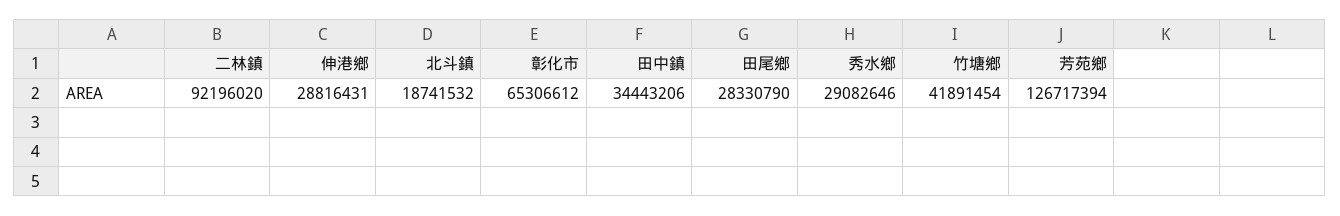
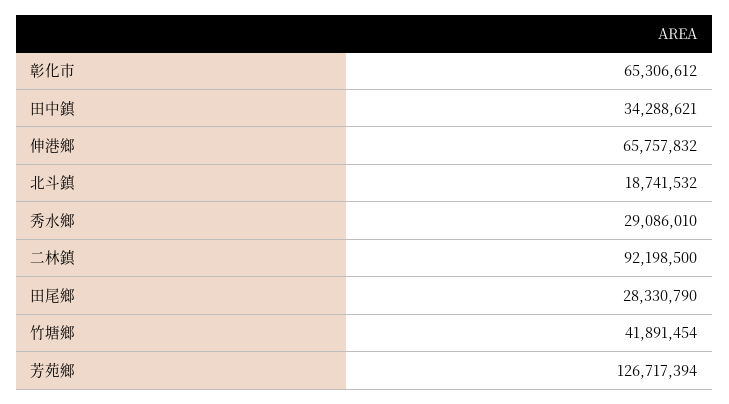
  {
-   "二林鎮": 92196020,
+   "二林鎮": 92198500,
-   "伸港鄉": 28816431,
+   "伸港鄉": 65757832,
    "北斗鎮": 18741532,
    "彰化市": 65306612,
-   "田中鎮": 34443206,
+   "田中鎮": 34288621,
    "田尾鄉": 28330790,
-   "秀水鄉": 29082646,
+   "秀水鄉": 29086010,
    "竹塘鄉": 41891454,
    "芳苑鄉": 126717394
  }

